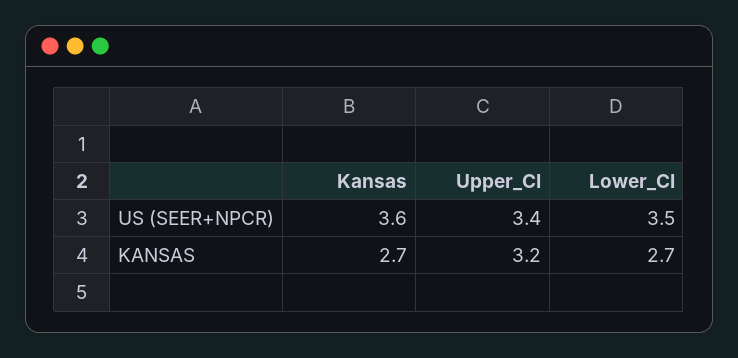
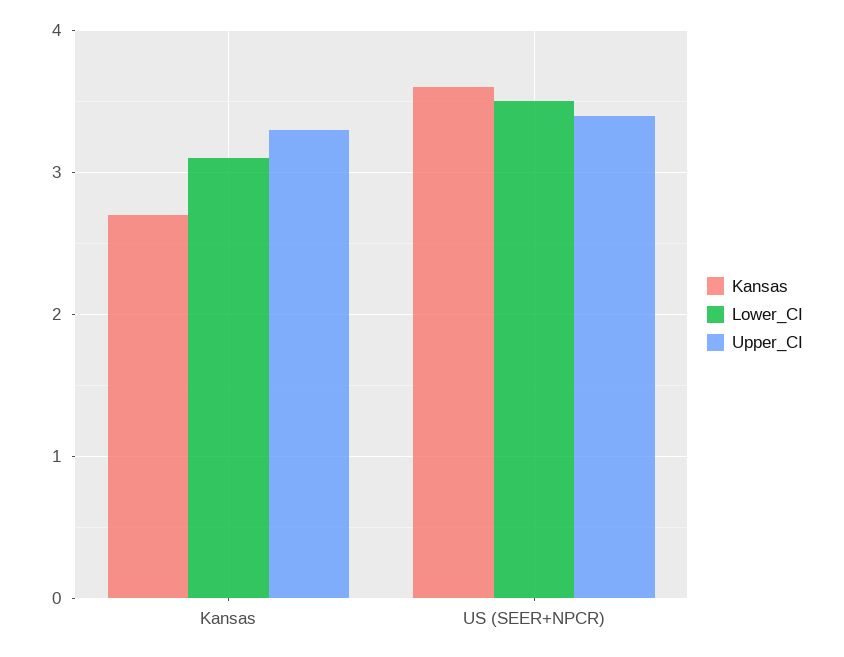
  {
    "Kansas": {
      "US (SEER+NPCR)": 3.6,
      "KANSAS": 2.7
    },
    "Upper_CI": {
      "US (SEER+NPCR)": 3.4,
-     "KANSAS": 3.2
+     "KANSAS": 3.3
    },
    "Lower_CI": {
      "US (SEER+NPCR)": 3.5,
-     "KANSAS": 2.7
+     "KANSAS": 3.1
    }
  }

